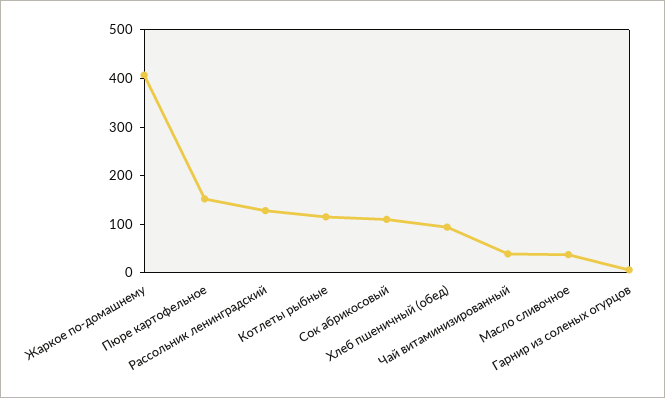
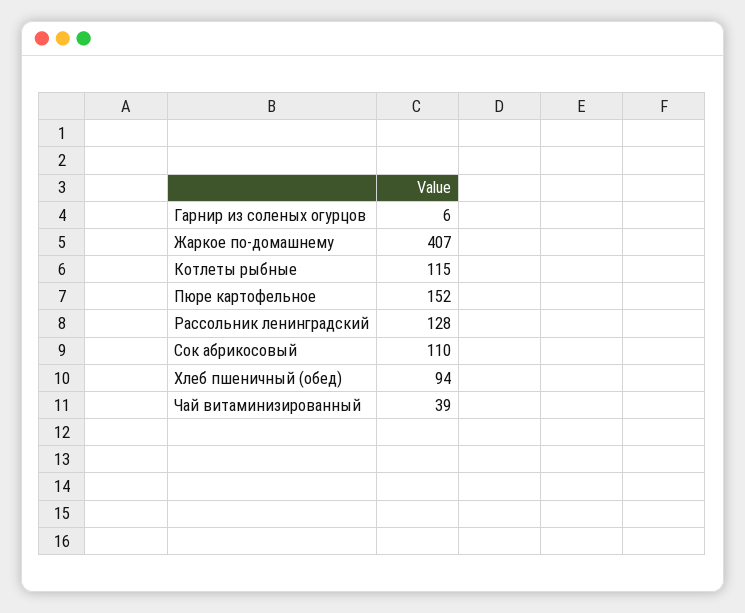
  {
    "Жаркое по-домашнему": 407,
    "Пюре картофельное": 152,
    "Рассольник ленинградский": 128,
    "Котлеты рыбные": 115,
    "Сок абрикосовый": 110,
    "Хлеб пшеничный (обед)": 94,
    "Чай витаминизированный": 39,
-   "Масло сливочное": 40,
    "Гарнир из соленых огурцов": 6
  }

